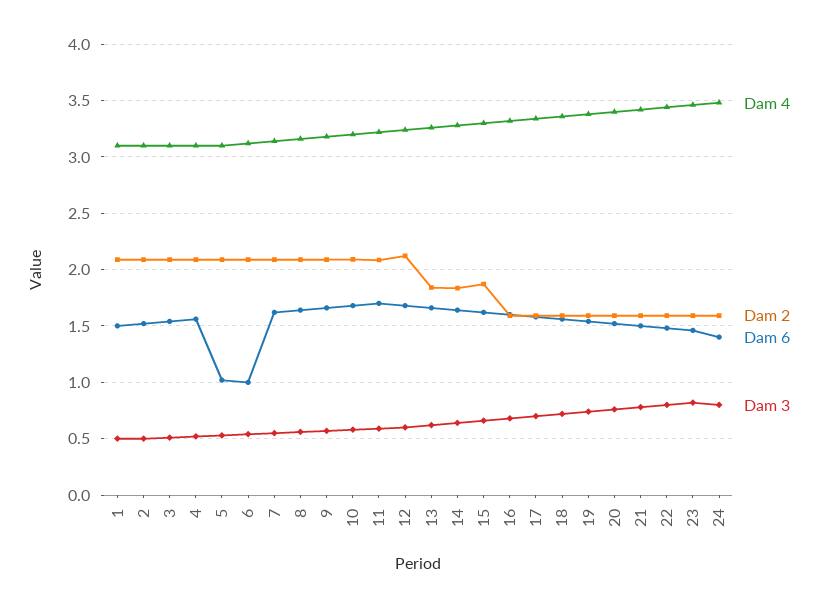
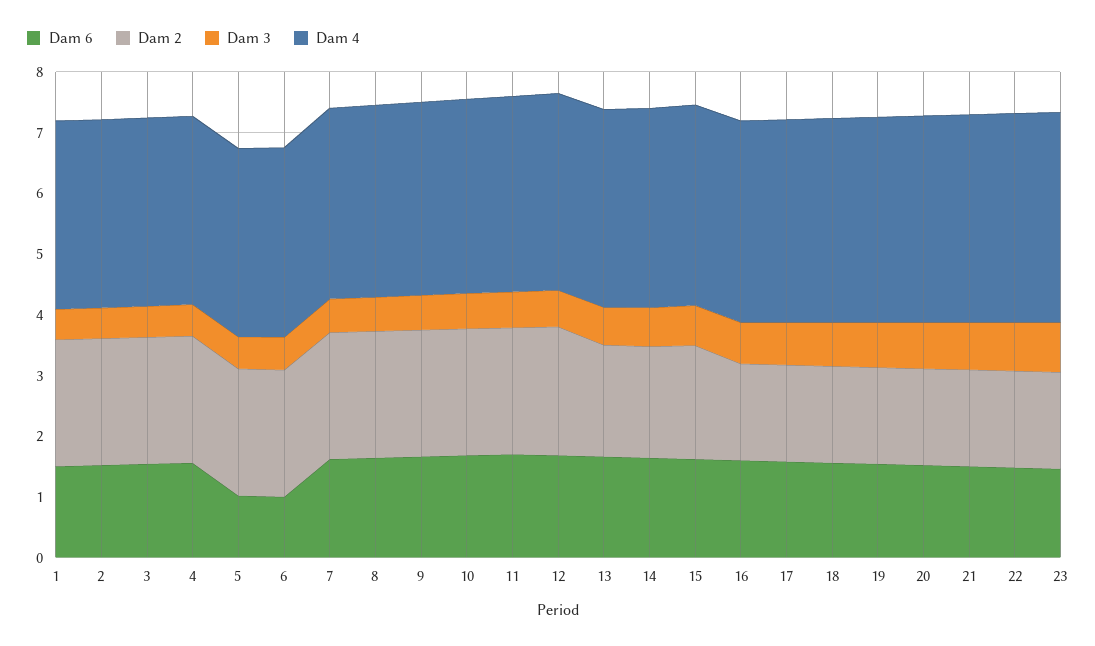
  {
    "Dam 4": {
      "1": 3.1,
      "2": 3.1,
      "3": 3.1,
      "4": 3.1,
      "5": 3.1,
      "6": 3.1,
      "7": 3.1,
      "8": 3.2,
      "9": 3.2,
      "10": 3.2,
      "11": 3.2,
      "12": 3.2,
      "13": 3.3,
      "14": 3.3,
      "15": 3.3,
      "16": 3.3,
      "17": 3.3,
      "18": 3.4,
      "19": 3.4,
      "20": 3.4,
      "21": 3.4,
      "22": 3.4,
-     "23": 3.5,
+     "23": 3.5
-     "24": 3.5
    },
    "Dam 2": {
      "1": 2.1,
      "2": 2.1,
      "3": 2.1,
      "4": 2.1,
      "5": 2.1,
      "6": 2.1,
      "7": 2.1,
      "8": 2.1,
      "9": 2.1,
      "10": 2.1,
      "11": 2.1,
      "12": 2.1,
      "13": 1.8,
      "14": 1.8,
      "15": 1.9,
      "16": 1.6,
      "17": 1.6,
      "18": 1.6,
      "19": 1.6,
      "20": 1.6,
      "21": 1.6,
      "22": 1.6,
-     "23": 1.6,
+     "23": 1.6
-     "24": 1.6
    },
    "Dam 6": {
      "1": 1.5,
      "2": 1.5,
      "3": 1.5,
      "4": 1.6,
      "5": 1,
      "6": 1,
      "7": 1.6,
      "8": 1.6,
      "9": 1.7,
      "10": 1.7,
      "11": 1.7,
      "12": 1.7,
      "13": 1.7,
      "14": 1.6,
      "15": 1.6,
      "16": 1.6,
      "17": 1.6,
      "18": 1.6,
      "19": 1.5,
      "20": 1.5,
      "21": 1.5,
      "22": 1.5,
-     "23": 1.5,
+     "23": 1.5
-     "24": 1.4
    },
    "Dam 3": {
      "1": 0.5,
      "2": 0.5,
      "3": 0.5,
      "4": 0.5,
      "5": 0.5,
      "6": 0.5,
      "7": 0.6,
      "8": 0.6,
      "9": 0.6,
      "10": 0.6,
      "11": 0.6,
      "12": 0.6,
      "13": 0.6,
      "14": 0.6,
      "15": 0.7,
      "16": 0.7,
      "17": 0.7,
      "18": 0.7,
      "19": 0.7,
      "20": 0.8,
      "21": 0.8,
      "22": 0.8,
-     "23": 0.8,
+     "23": 0.8
-     "24": 0.8
    }
  }

